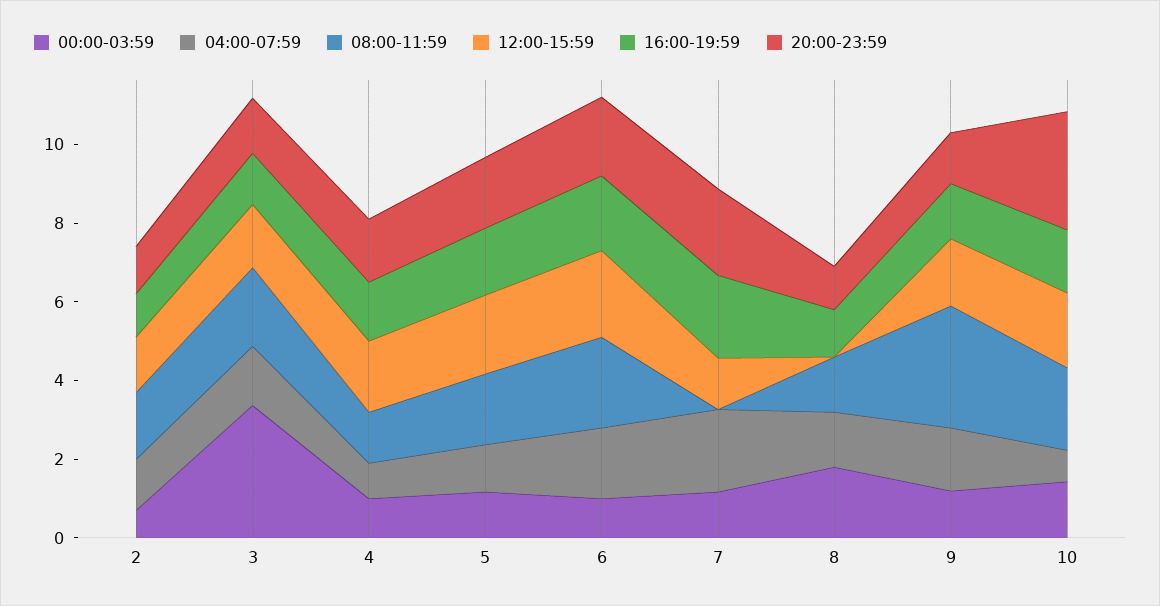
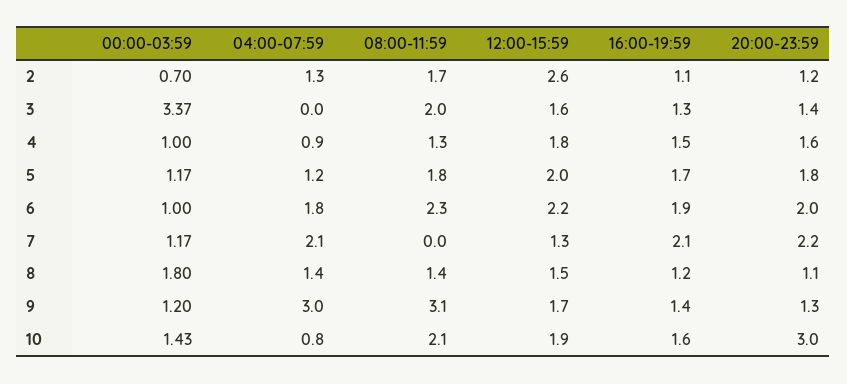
  {
    "00:00-03:59": {
      "2": 0.7,
      "3": 3.37,
      "4": 1,
      "5": 1.17,
      "6": 1,
      "7": 1.17,
      "8": 1.8,
      "9": 1.2,
      "10": 1.43
    },
    "04:00-07:59": {
      "2": 1.3,
-     "3": 1.5,
+     "3": 0,
      "4": 0.9,
      "5": 1.2,
      "6": 1.8,
      "7": 2.1,
      "8": 1.4,
-     "9": 1.5,
+     "9": 3,
      "10": 0.8
    },
    "08:00-11:59": {
      "2": 1.7,
      "3": 2,
      "4": 1.3,
      "5": 1.8,
      "6": 2.3,
      "7": 0,
      "8": 1.4,
      "9": 3.1,
      "10": 2.1
    },
    "12:00-15:59": {
-     "2": 1.5,
+     "2": 2.6,
      "3": 1.6,
      "4": 1.8,
      "5": 2,
      "6": 2.2,
      "7": 1.3,
-     "8": 0,
+     "8": 1.5,
      "9": 1.7,
      "10": 1.9
    },
    "16:00-19:59": {
      "2": 1.1,
      "3": 1.3,
      "4": 1.5,
      "5": 1.7,
      "6": 1.9,
      "7": 2.1,
      "8": 1.2,
      "9": 1.4,
      "10": 1.6
    },
    "20:00-23:59": {
      "2": 1.2,
      "3": 1.4,
      "4": 1.6,
      "5": 1.8,
      "6": 2,
      "7": 2.2,
      "8": 1.1,
      "9": 1.3,
      "10": 3
    }
  }

